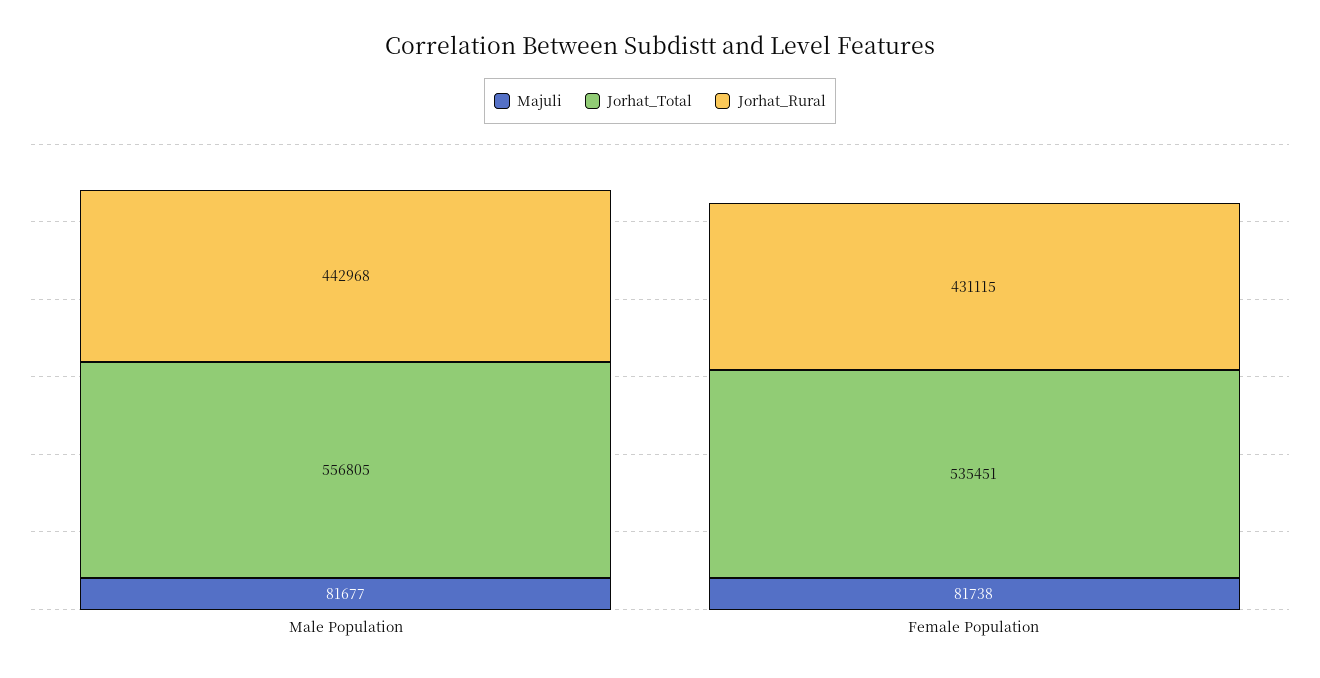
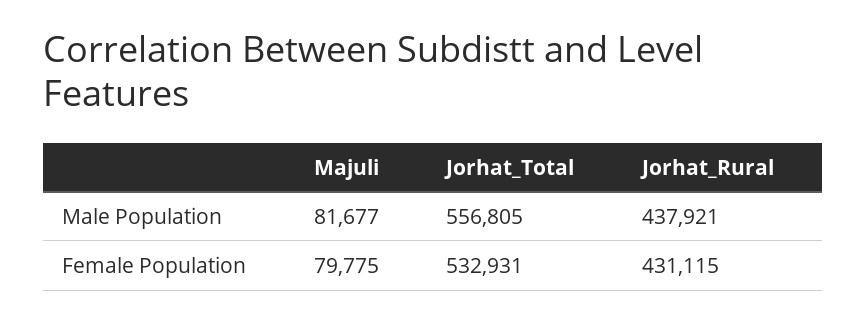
  {
    "Majuli": {
      "Male Population": 81677,
-     "Female Population": 81738
+     "Female Population": 79775
    },
    "Jorhat_Total": {
      "Male Population": 556805,
-     "Female Population": 535451
+     "Female Population": 532931
    },
    "Jorhat_Rural": {
-     "Male Population": 442968,
+     "Male Population": 437921,
      "Female Population": 431115
    }
  }

